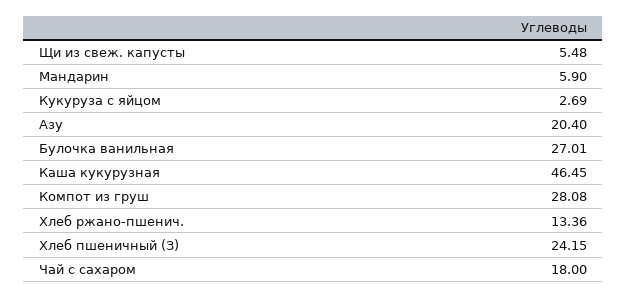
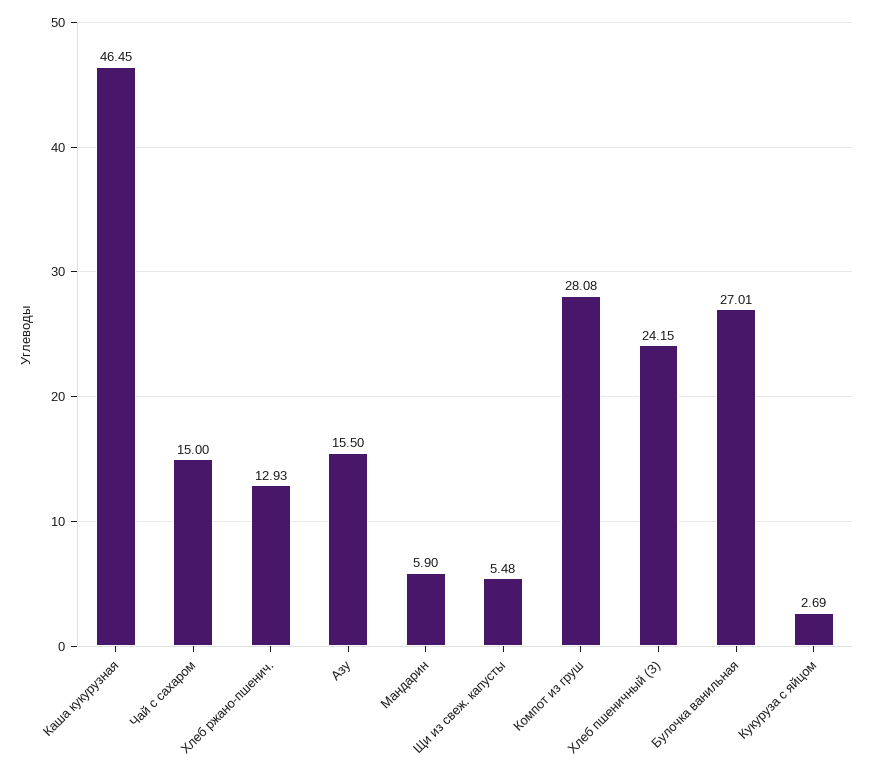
  {
    "Щи из свеж. капусты": 5.48,
    "Мандарин": 5.9,
    "Кукуруза с яйцом": 2.69,
-   "Азу": 20.4,
+   "Азу": 15.5,
    "Булочка ванильная": 27.01,
    "Каша кукурузная": 46.45,
    "Компот из груш": 28.08,
-   "Хлеб ржано-пшенич.": 13.36,
+   "Хлеб ржано-пшенич.": 12.93,
    "Хлеб пшеничный (З)": 24.15,
-   "Чай с сахаром": 18
+   "Чай с сахаром": 15
  }

